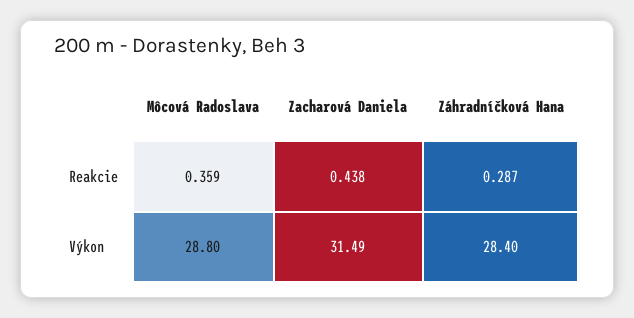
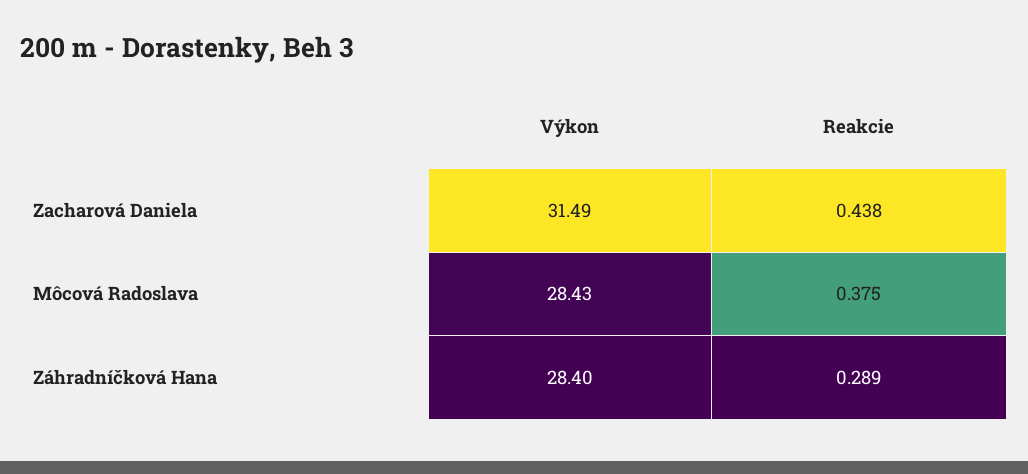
  {
    "Môcová Radoslava": {
-     "Reakcie": 0.359,
+     "Reakcie": 0.375,
-     "Výkon": 28.8
+     "Výkon": 28.43
    },
    "Zacharová Daniela": {
      "Reakcie": 0.438,
      "Výkon": 31.49
    },
    "Záhradníčková Hana": {
-     "Reakcie": 0.287,
+     "Reakcie": 0.289,
      "Výkon": 28.4
    }
  }

